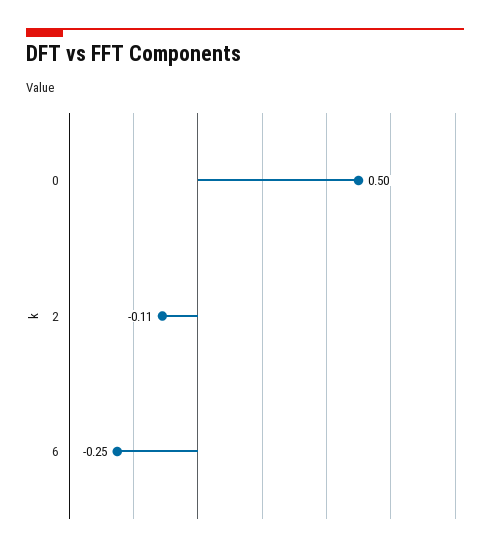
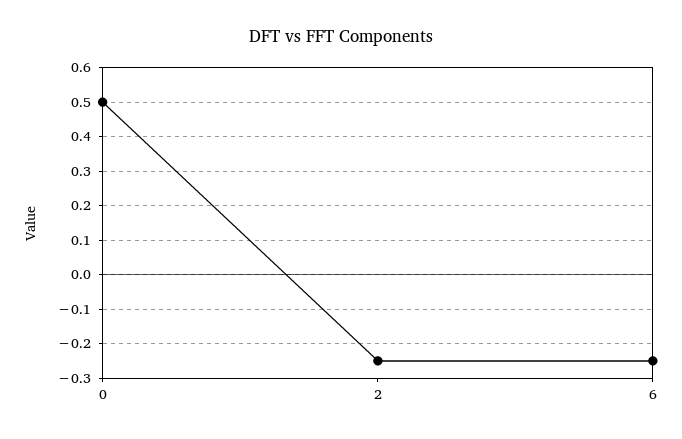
  {
    "0": 0.5,
-   "2": -0.11,
+   "2": -0.25,
    "6": -0.25
  }

